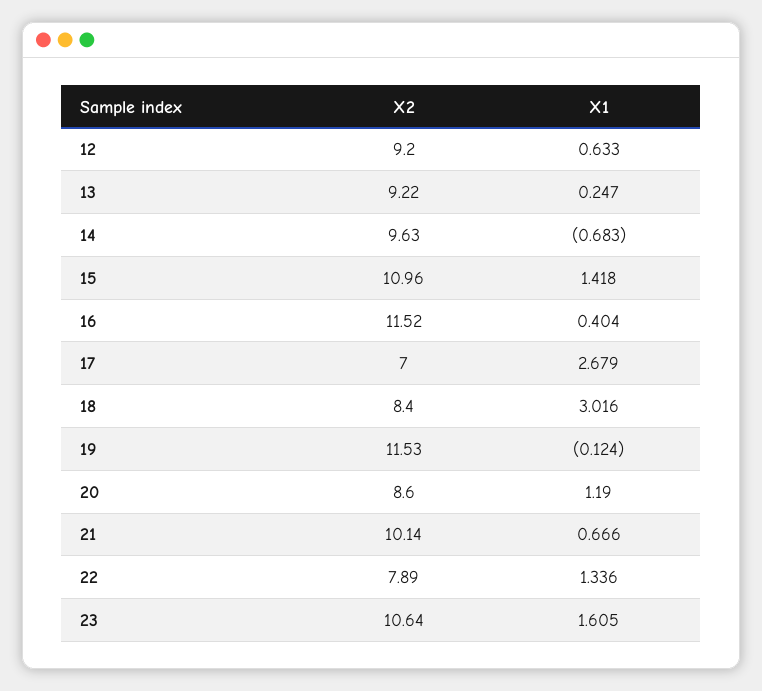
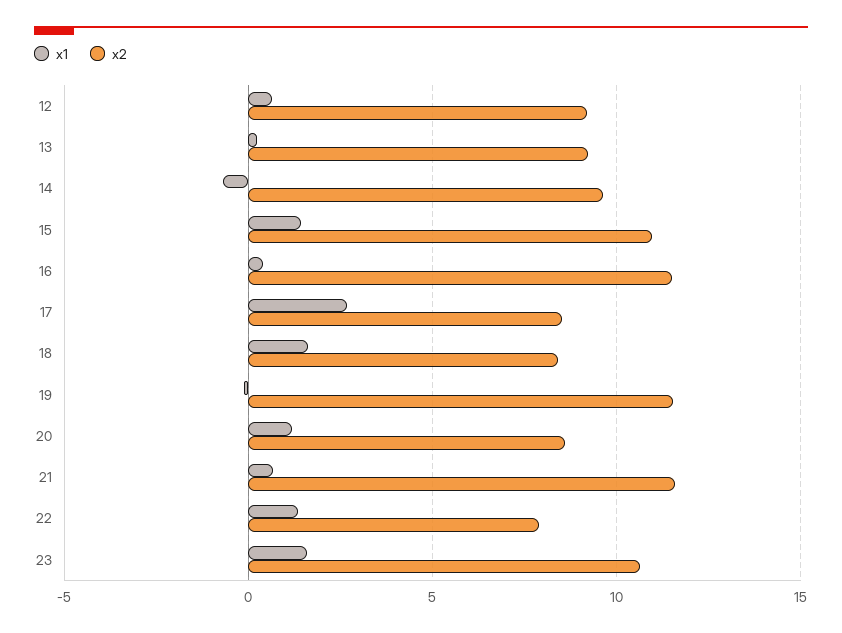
  {
    "X2": {
      "12": 9.2,
      "13": 9.22,
      "14": 9.63,
      "15": 10.96,
      "16": 11.52,
-     "17": 7,
+     "17": 8.5,
      "18": 8.4,
      "19": 11.53,
      "20": 8.6,
-     "21": 10.14,
+     "21": 11.5,
      "22": 7.89,
      "23": 10.64
    },
    "X1": {
      "12": 0.633,
      "13": 0.247,
      "14": -0.683,
      "15": 1.418,
      "16": 0.404,
      "17": 2.679,
-     "18": 3.016,
+     "18": 1.5,
      "19": -0.124,
      "20": 1.19,
      "21": 0.666,
      "22": 1.336,
      "23": 1.605
    }
  }

